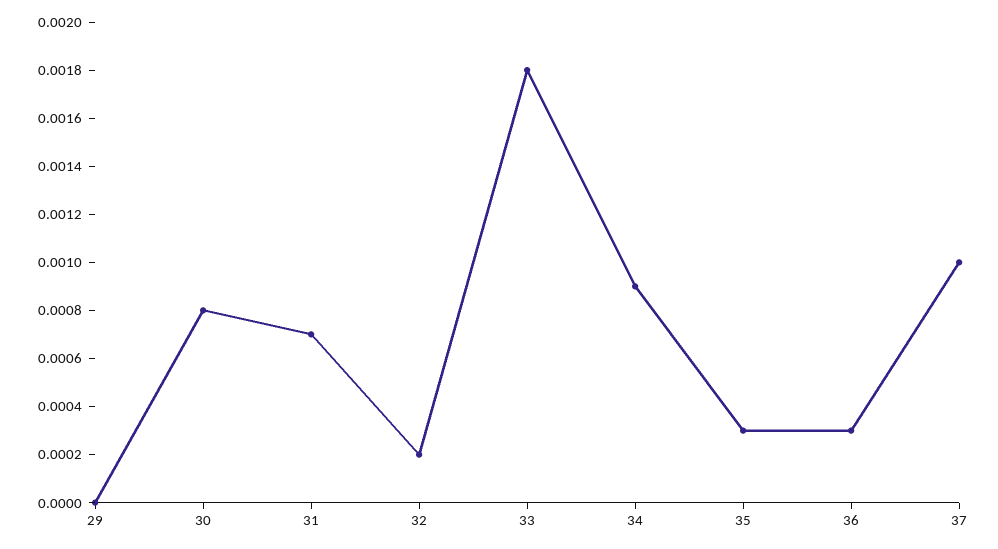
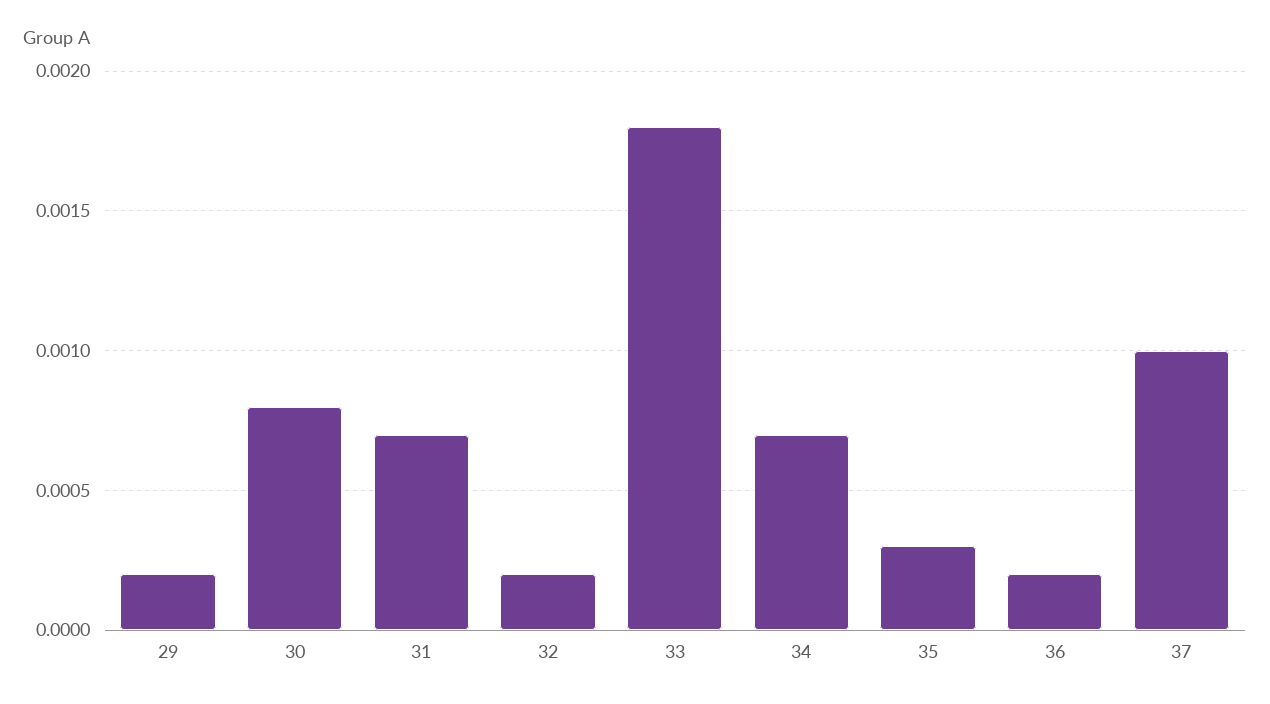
  {
-   "29": 0,
+   "29": 0.0002,
    "30": 0.0008,
    "31": 0.0007,
    "32": 0.0002,
    "33": 0.0018,
-   "34": 0.0009,
+   "34": 0.0007,
    "35": 0.0003,
-   "36": 0.0003,
+   "36": 0.0002,
    "37": 0.001
  }

